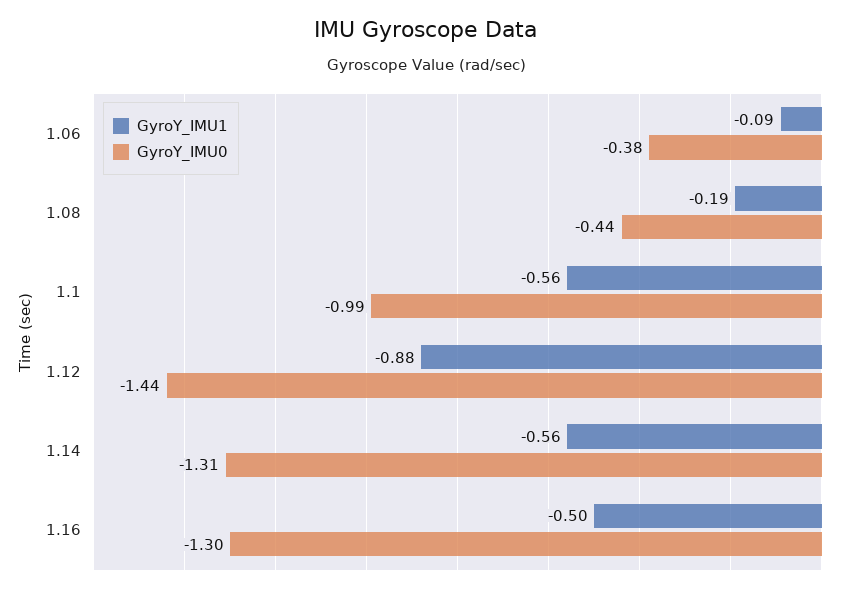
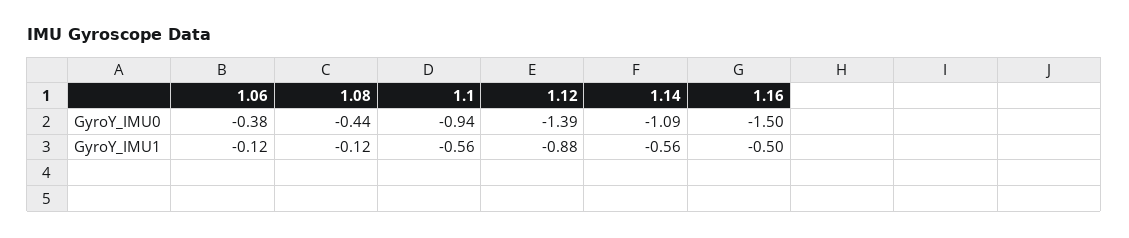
  {
    "GyroY_IMU1": {
-     "1.06": -0.09,
+     "1.06": -0.12,
-     "1.08": -0.19,
+     "1.08": -0.12,
      "1.1": -0.56,
      "1.12": -0.88,
      "1.14": -0.56,
      "1.16": -0.5
    },
    "GyroY_IMU0": {
      "1.06": -0.38,
      "1.08": -0.44,
-     "1.1": -0.99,
+     "1.1": -0.94,
-     "1.12": -1.44,
+     "1.12": -1.39,
-     "1.14": -1.31,
+     "1.14": -1.09,
-     "1.16": -1.3
+     "1.16": -1.5
    }
  }

